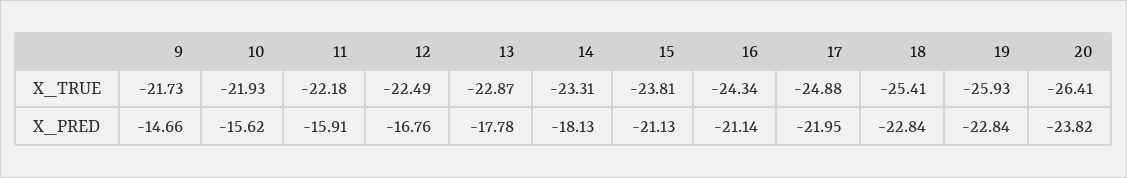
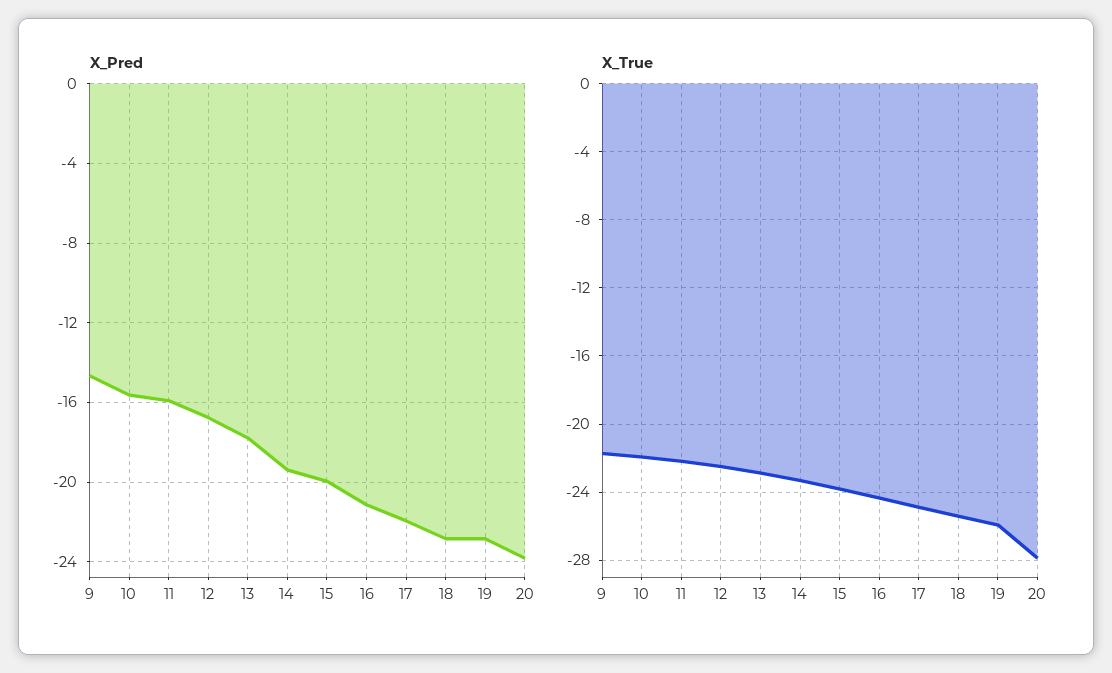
  {
    "X_TRUE": {
      "9": -21.73,
      "10": -21.93,
      "11": -22.18,
      "12": -22.49,
      "13": -22.87,
      "14": -23.31,
      "15": -23.81,
      "16": -24.34,
      "17": -24.88,
      "18": -25.41,
      "19": -25.93,
-     "20": -26.41
+     "20": -28
    },
    "X_PRED": {
      "9": -14.66,
      "10": -15.62,
      "11": -15.91,
      "12": -16.76,
      "13": -17.78,
-     "14": -18.13,
+     "14": -19.5,
-     "15": -21.13,
+     "15": -20,
      "16": -21.14,
      "17": -21.95,
      "18": -22.84,
      "19": -22.84,
      "20": -23.82
    }
  }

